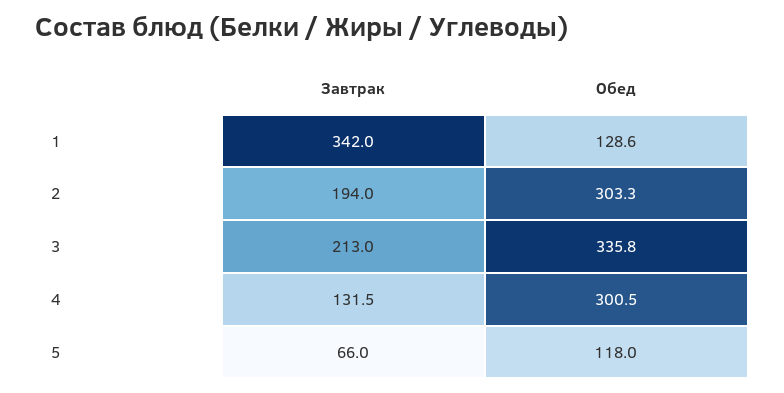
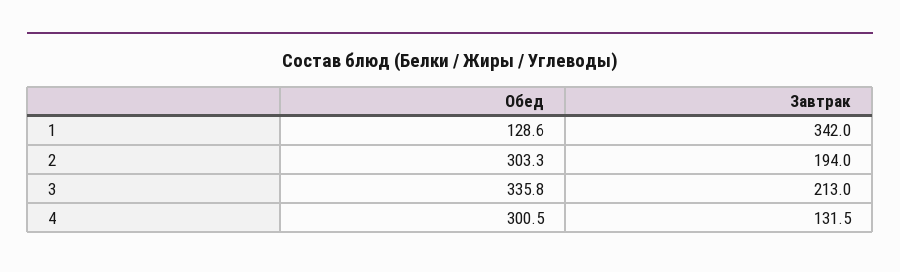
  {
    "Завтрак": {
      "1": 342,
      "2": 194,
      "3": 213,
-     "4": 131.5,
+     "4": 131.5
-     "5": 66
    },
    "Обед": {
      "1": 128.6,
      "2": 303.3,
      "3": 335.8,
-     "4": 300.5,
+     "4": 300.5
-     "5": 118
    }
  }

